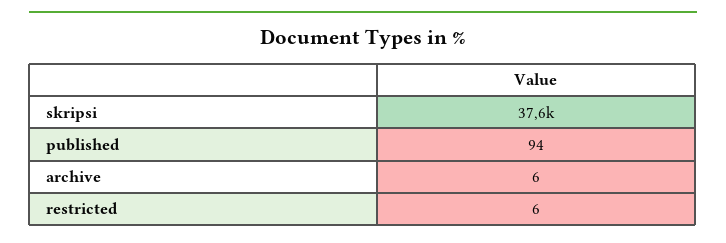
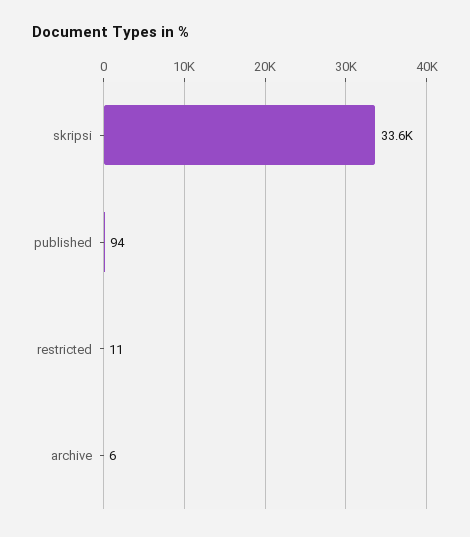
  {
-   "skripsi": 37600,
+   "skripsi": 33600,
    "published": 94,
    "archive": 6,
-   "restricted": 6
+   "restricted": 11
  }

